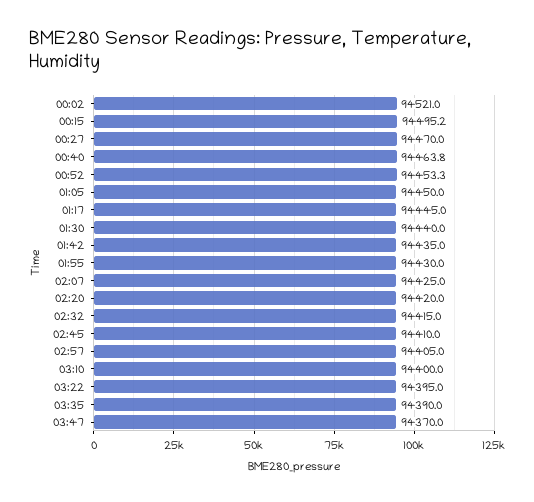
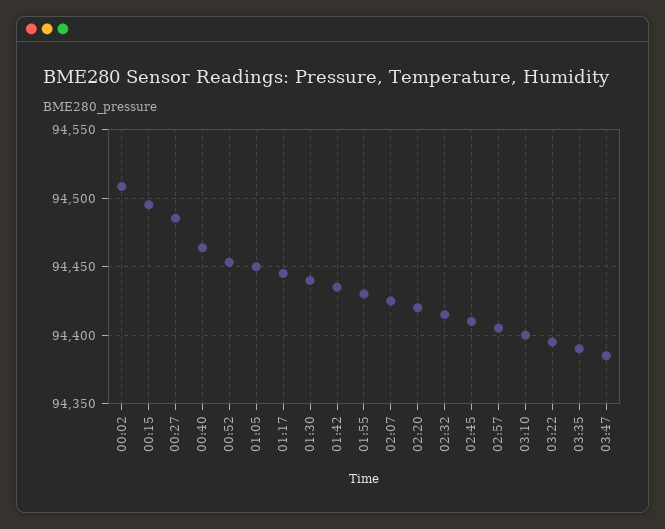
  {
-   "00:02": 94521,
+   "00:02": 94510,
    "00:15": 94495.2,
-   "00:27": 94470,
+   "00:27": 94485,
    "00:40": 94463.8,
    "00:52": 94453.3,
    "01:05": 94450,
    "01:17": 94445,
    "01:30": 94440,
    "01:42": 94435,
    "01:55": 94430,
    "02:07": 94425,
    "02:20": 94420,
    "02:32": 94415,
    "02:45": 94410,
    "02:57": 94405,
    "03:10": 94400,
    "03:22": 94395,
    "03:35": 94390,
-   "03:47": 94370
+   "03:47": 94385
  }

